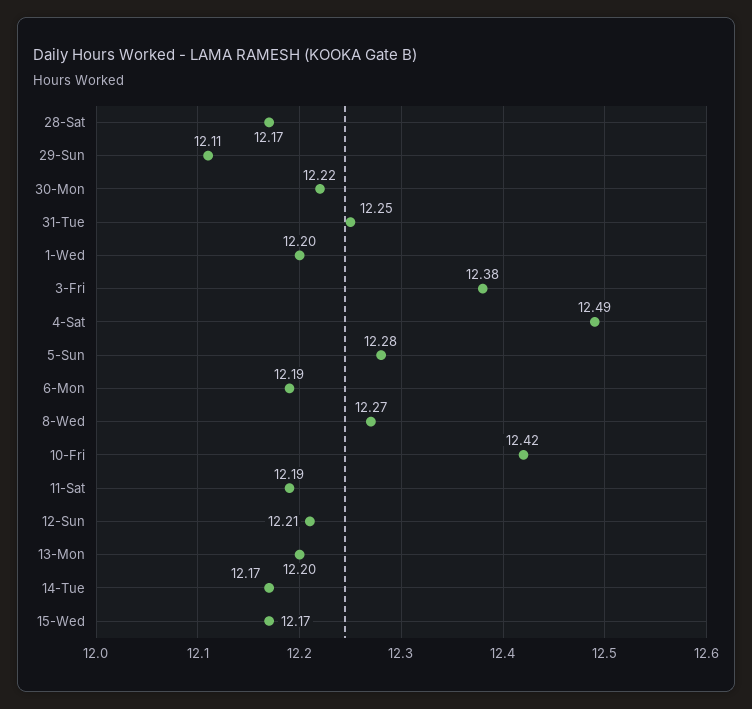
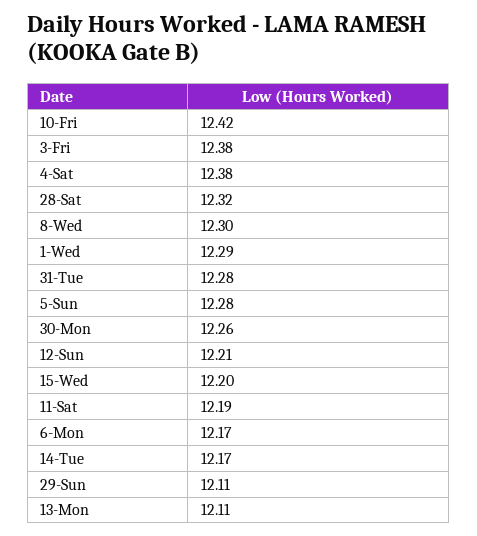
  {
-   "28-Sat": 12.17,
+   "28-Sat": 12.32,
    "29-Sun": 12.11,
-   "30-Mon": 12.22,
+   "30-Mon": 12.26,
-   "31-Tue": 12.25,
+   "31-Tue": 12.28,
-   "1-Wed": 12.2,
+   "1-Wed": 12.29,
    "3-Fri": 12.38,
-   "4-Sat": 12.49,
+   "4-Sat": 12.38,
    "5-Sun": 12.28,
-   "6-Mon": 12.19,
+   "6-Mon": 12.17,
-   "8-Wed": 12.27,
+   "8-Wed": 12.3,
    "10-Fri": 12.42,
    "11-Sat": 12.19,
    "12-Sun": 12.21,
-   "13-Mon": 12.2,
+   "13-Mon": 12.11,
    "14-Tue": 12.17,
-   "15-Wed": 12.17
+   "15-Wed": 12.2
  }

